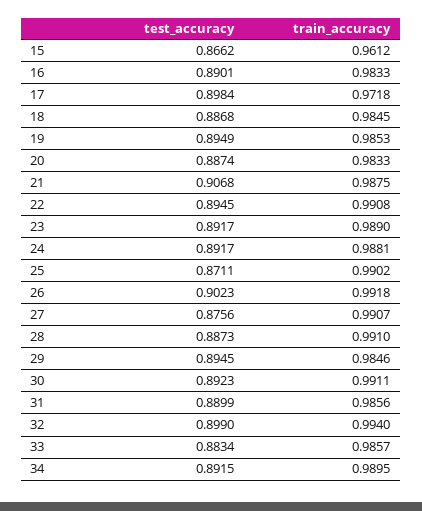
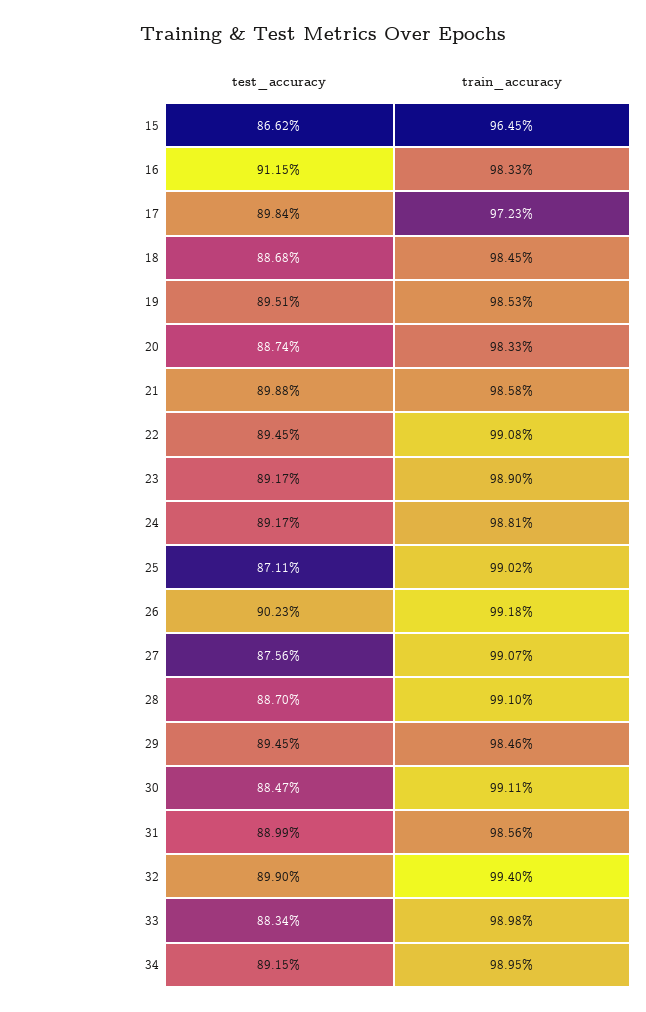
  {
    "test_accuracy": {
      "15": 0.8662,
-     "16": 0.8901,
+     "16": 0.9115,
      "17": 0.8984,
      "18": 0.8868,
-     "19": 0.8949,
+     "19": 0.8951,
      "20": 0.8874,
-     "21": 0.9068,
+     "21": 0.8988,
      "22": 0.8945,
      "23": 0.8917,
      "24": 0.8917,
      "25": 0.8711,
      "26": 0.9023,
      "27": 0.8756,
-     "28": 0.8873,
+     "28": 0.887,
      "29": 0.8945,
-     "30": 0.8923,
+     "30": 0.8847,
      "31": 0.8899,
      "32": 0.899,
      "33": 0.8834,
      "34": 0.8915
    },
    "train_accuracy": {
-     "15": 0.9612,
+     "15": 0.9645,
      "16": 0.9833,
-     "17": 0.9718,
+     "17": 0.9723,
      "18": 0.9845,
      "19": 0.9853,
      "20": 0.9833,
-     "21": 0.9875,
+     "21": 0.9858,
      "22": 0.9908,
      "23": 0.989,
      "24": 0.9881,
      "25": 0.9902,
      "26": 0.9918,
      "27": 0.9907,
      "28": 0.991,
      "29": 0.9846,
      "30": 0.9911,
      "31": 0.9856,
      "32": 0.994,
-     "33": 0.9857,
+     "33": 0.9898,
      "34": 0.9895
    }
  }

